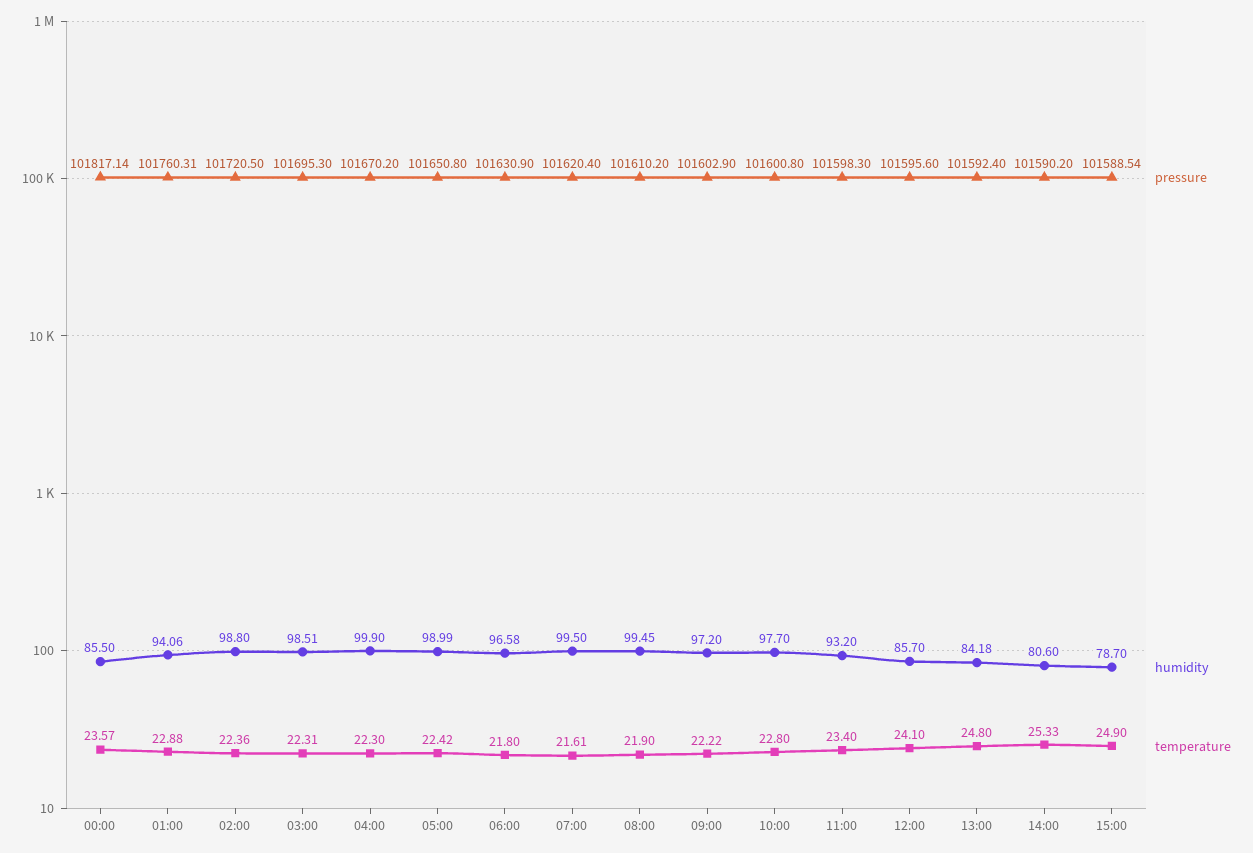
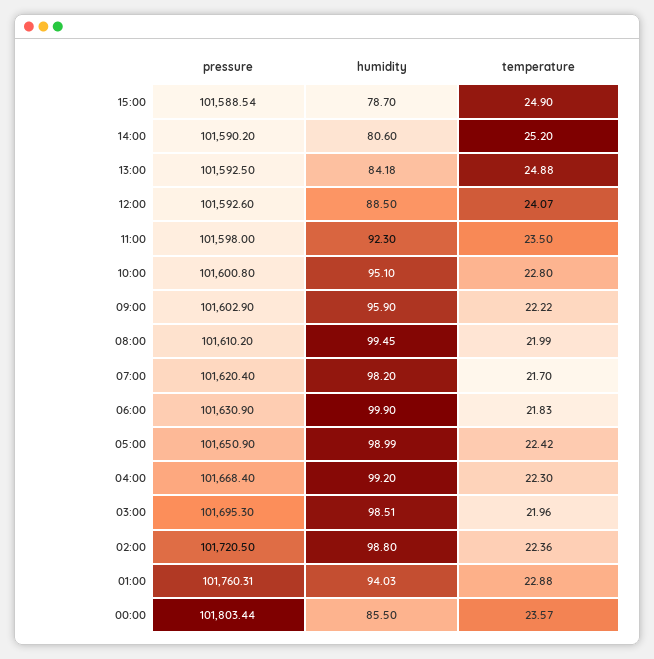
  {
    "pressure": {
-     "00:00": 101817.14,
+     "00:00": 101803.44,
      "01:00": 101760.31,
      "02:00": 101720.5,
      "03:00": 101695.3,
-     "04:00": 101670.2,
+     "04:00": 101668.4,
-     "05:00": 101650.8,
+     "05:00": 101650.9,
      "06:00": 101630.9,
      "07:00": 101620.4,
      "08:00": 101610.2,
      "09:00": 101602.9,
      "10:00": 101600.8,
-     "11:00": 101598.3,
+     "11:00": 101598,
-     "12:00": 101595.6,
+     "12:00": 101592.6,
-     "13:00": 101592.4,
+     "13:00": 101592.5,
      "14:00": 101590.2,
      "15:00": 101588.54
    },
    "humidity": {
      "00:00": 85.5,
-     "01:00": 94.06,
+     "01:00": 94.03,
      "02:00": 98.8,
      "03:00": 98.51,
-     "04:00": 99.9,
+     "04:00": 99.2,
      "05:00": 98.99,
-     "06:00": 96.58,
+     "06:00": 99.9,
-     "07:00": 99.5,
+     "07:00": 98.2,
      "08:00": 99.45,
-     "09:00": 97.2,
+     "09:00": 95.9,
-     "10:00": 97.7,
+     "10:00": 95.1,
-     "11:00": 93.2,
+     "11:00": 92.3,
-     "12:00": 85.7,
+     "12:00": 88.5,
      "13:00": 84.18,
      "14:00": 80.6,
      "15:00": 78.7
    },
    "temperature": {
      "00:00": 23.57,
      "01:00": 22.88,
      "02:00": 22.36,
-     "03:00": 22.31,
+     "03:00": 21.96,
      "04:00": 22.3,
      "05:00": 22.42,
-     "06:00": 21.8,
+     "06:00": 21.83,
-     "07:00": 21.61,
+     "07:00": 21.7,
-     "08:00": 21.9,
+     "08:00": 21.99,
      "09:00": 22.22,
      "10:00": 22.8,
-     "11:00": 23.4,
+     "11:00": 23.5,
-     "12:00": 24.1,
+     "12:00": 24.07,
-     "13:00": 24.8,
+     "13:00": 24.88,
-     "14:00": 25.33,
+     "14:00": 25.2,
      "15:00": 24.9
    }
  }

